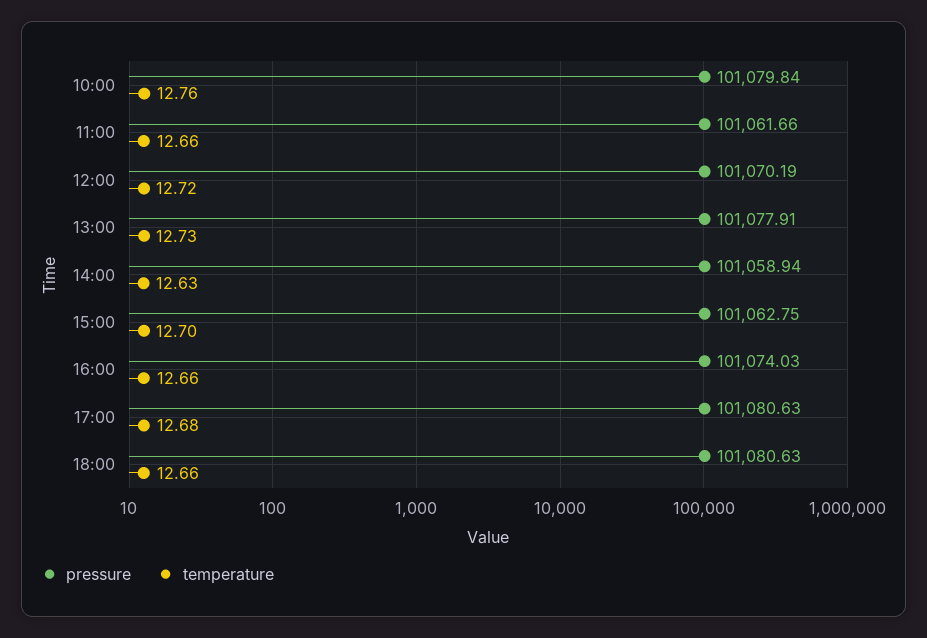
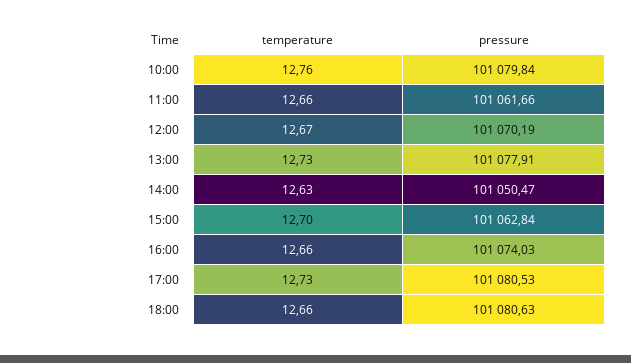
  {
    "pressure": {
      "10:00": 101079.84,
      "11:00": 101061.66,
      "12:00": 101070.19,
      "13:00": 101077.91,
-     "14:00": 101058.94,
+     "14:00": 101050.47,
-     "15:00": 101062.75,
+     "15:00": 101062.84,
      "16:00": 101074.03,
-     "17:00": 101080.63,
+     "17:00": 101080.53,
      "18:00": 101080.63
    },
    "temperature": {
      "10:00": 12.76,
      "11:00": 12.66,
-     "12:00": 12.72,
+     "12:00": 12.67,
      "13:00": 12.73,
      "14:00": 12.63,
      "15:00": 12.7,
      "16:00": 12.66,
-     "17:00": 12.68,
+     "17:00": 12.73,
      "18:00": 12.66
    }
  }

